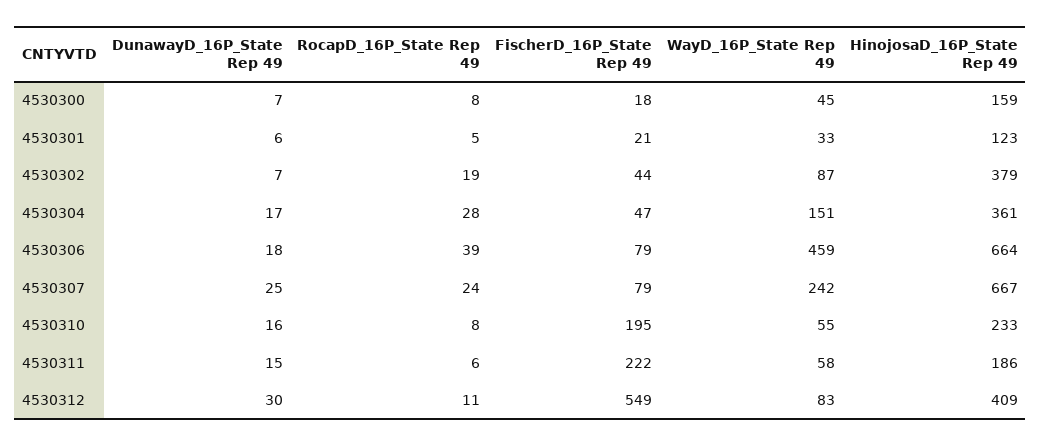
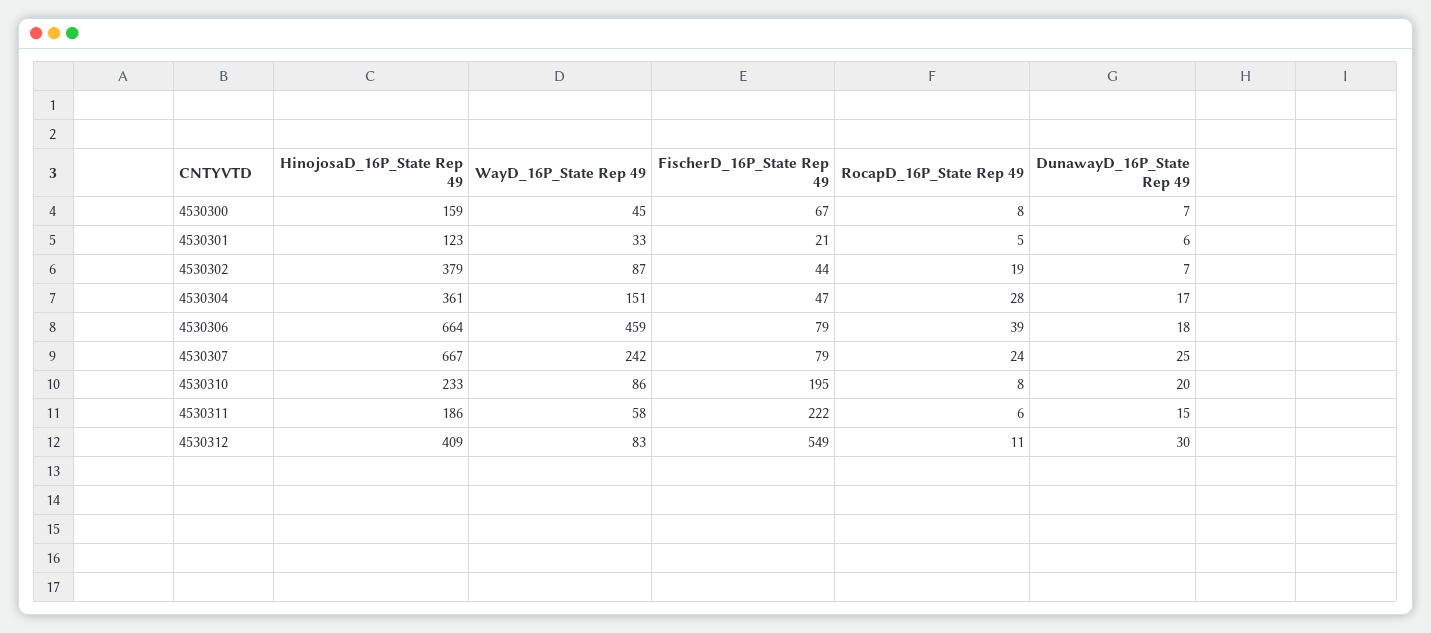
  {
    "DunawayD_16P_State Rep 49": {
      "4530300": 7,
      "4530301": 6,
      "4530302": 7,
      "4530304": 17,
      "4530306": 18,
      "4530307": 25,
-     "4530310": 16,
+     "4530310": 20,
      "4530311": 15,
      "4530312": 30
    },
    "RocapD_16P_State Rep 49": {
      "4530300": 8,
      "4530301": 5,
      "4530302": 19,
      "4530304": 28,
      "4530306": 39,
      "4530307": 24,
      "4530310": 8,
      "4530311": 6,
      "4530312": 11
    },
    "FischerD_16P_State Rep 49": {
-     "4530300": 18,
+     "4530300": 67,
      "4530301": 21,
      "4530302": 44,
      "4530304": 47,
      "4530306": 79,
      "4530307": 79,
      "4530310": 195,
      "4530311": 222,
      "4530312": 549
    },
    "WayD_16P_State Rep 49": {
      "4530300": 45,
      "4530301": 33,
      "4530302": 87,
      "4530304": 151,
      "4530306": 459,
      "4530307": 242,
-     "4530310": 55,
+     "4530310": 86,
      "4530311": 58,
      "4530312": 83
    },
    "HinojosaD_16P_State Rep 49": {
      "4530300": 159,
      "4530301": 123,
      "4530302": 379,
      "4530304": 361,
      "4530306": 664,
      "4530307": 667,
      "4530310": 233,
      "4530311": 186,
      "4530312": 409
    }
  }

